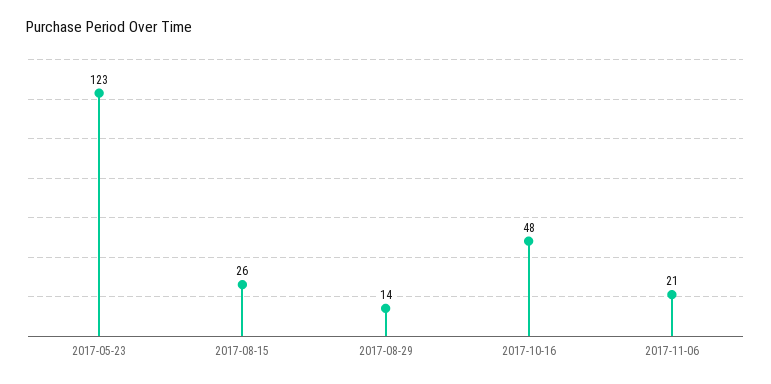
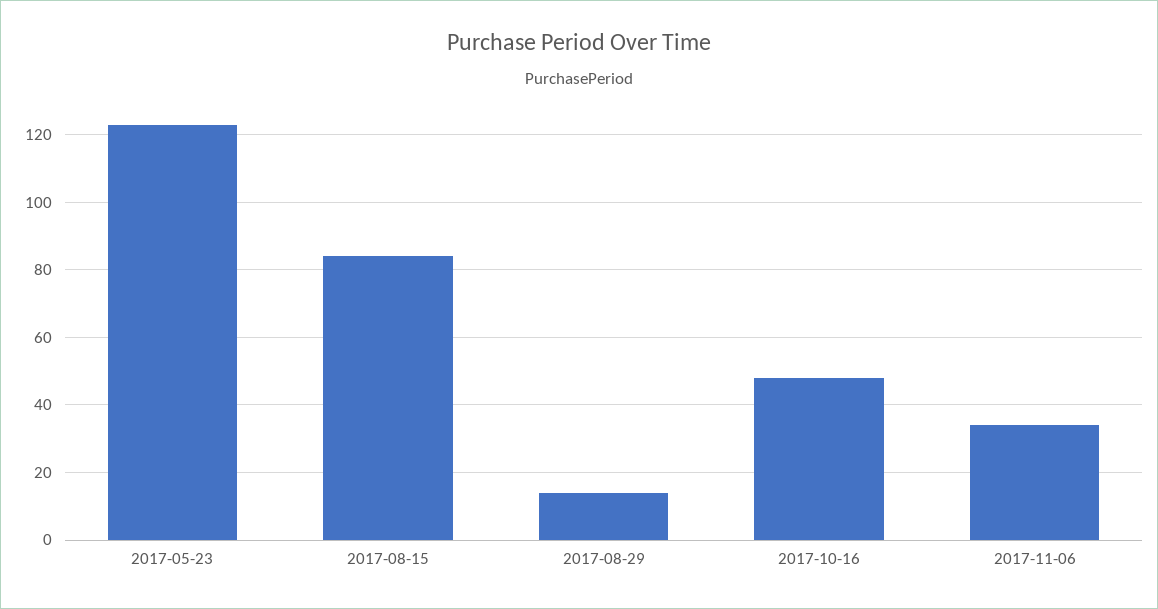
  {
    "2017-05-23": 123,
-   "2017-08-15": 26,
+   "2017-08-15": 85,
    "2017-08-29": 14,
    "2017-10-16": 48,
-   "2017-11-06": 21
+   "2017-11-06": 35
  }

